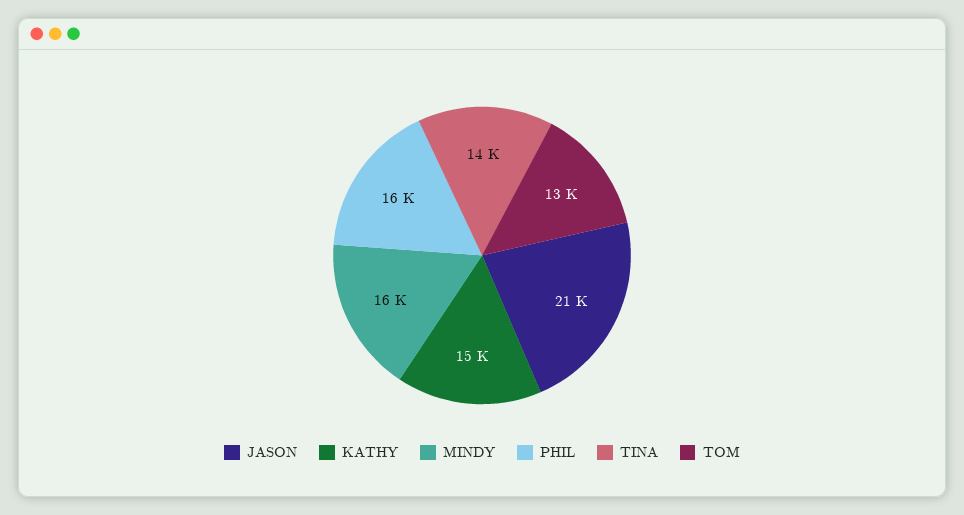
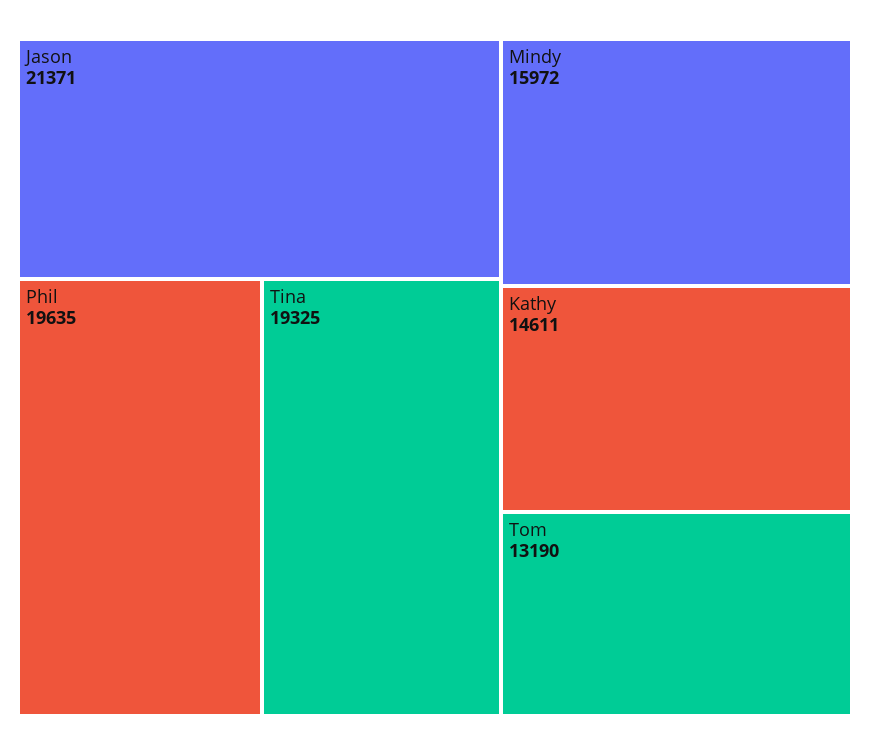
  {
    "JASON": 21371,
    "KATHY": 14611,
    "MINDY": 15972,
-   "PHIL": 16000,
+   "PHIL": 19635,
-   "TINA": 14000,
+   "TINA": 19325,
    "TOM": 13190
  }

